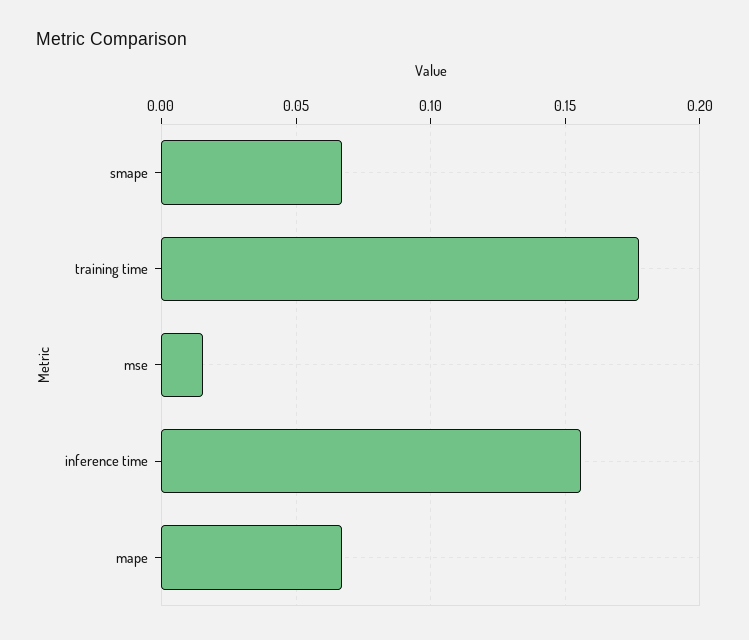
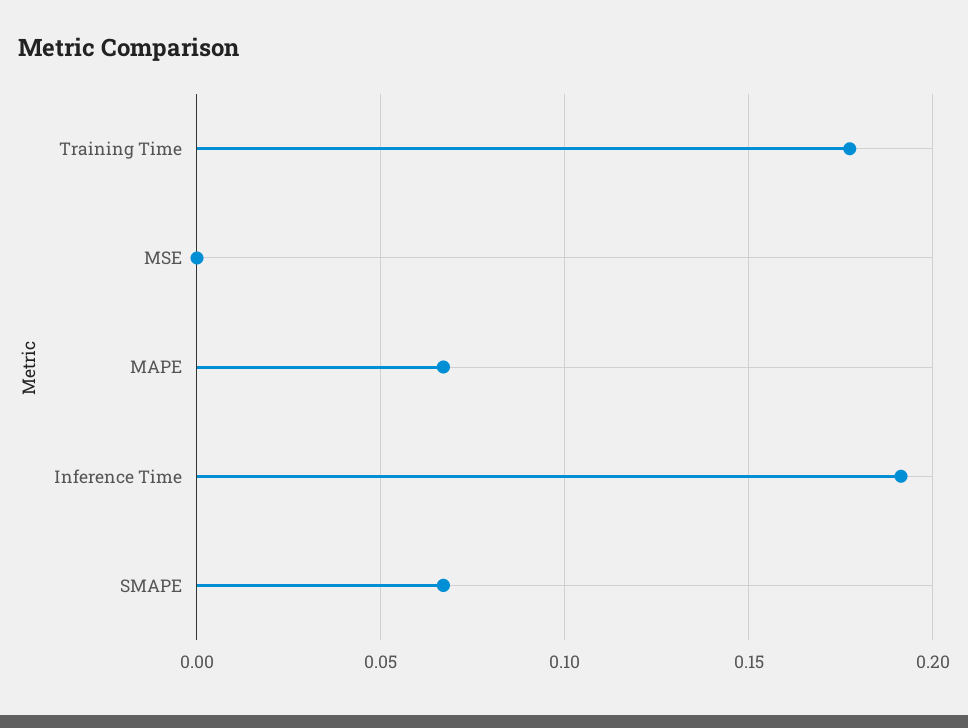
  {
    "smape": 0.065,
    "training time": 0.18,
-   "mse": 0.015,
+   "mse": 0,
-   "inference time": 0.155,
+   "inference time": 0.19,
    "mape": 0.065
  }

